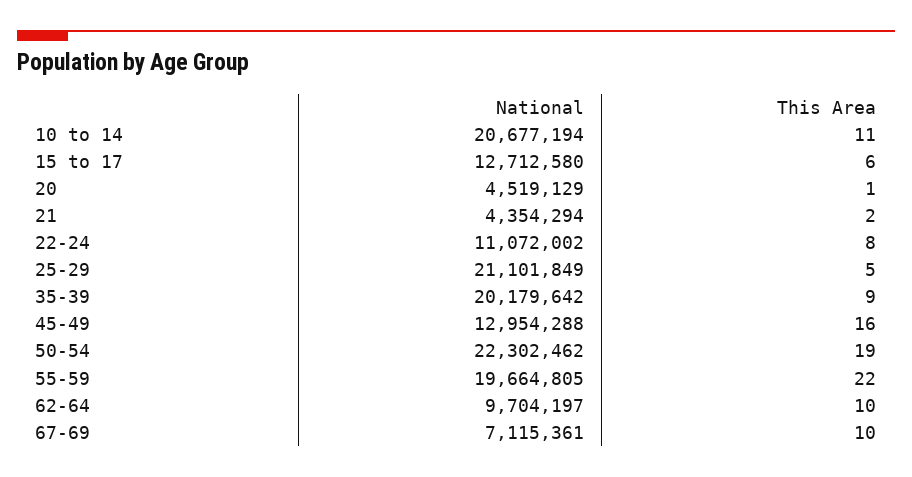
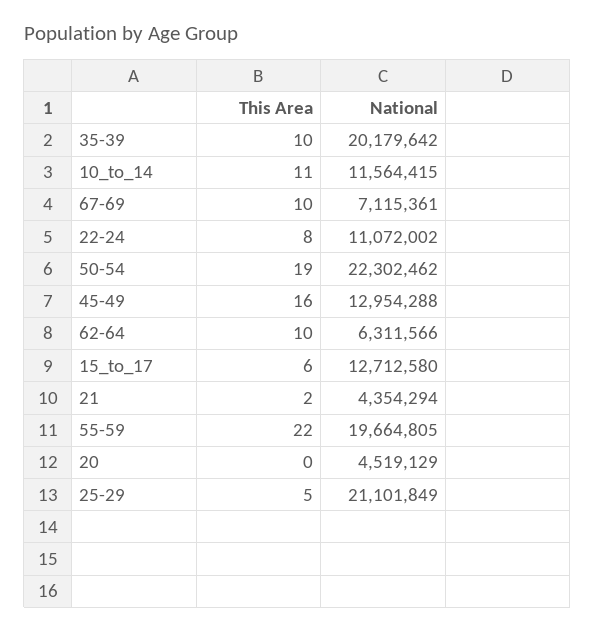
  {
    "National": {
-     "10 to 14": 20677194,
+     "10 to 14": 11564415,
      "15 to 17": 12712580,
      "20": 4519129,
      "21": 4354294,
      "22-24": 11072002,
      "25-29": 21101849,
      "35-39": 20179642,
      "45-49": 12954288,
      "50-54": 22302462,
      "55-59": 19664805,
-     "62-64": 9704197,
+     "62-64": 6311566,
      "67-69": 7115361
    },
    "This Area": {
      "10 to 14": 11,
      "15 to 17": 6,
-     "20": 1,
+     "20": 0,
      "21": 2,
      "22-24": 8,
      "25-29": 5,
-     "35-39": 9,
+     "35-39": 10,
      "45-49": 16,
      "50-54": 19,
      "55-59": 22,
      "62-64": 10,
      "67-69": 10
    }
  }

